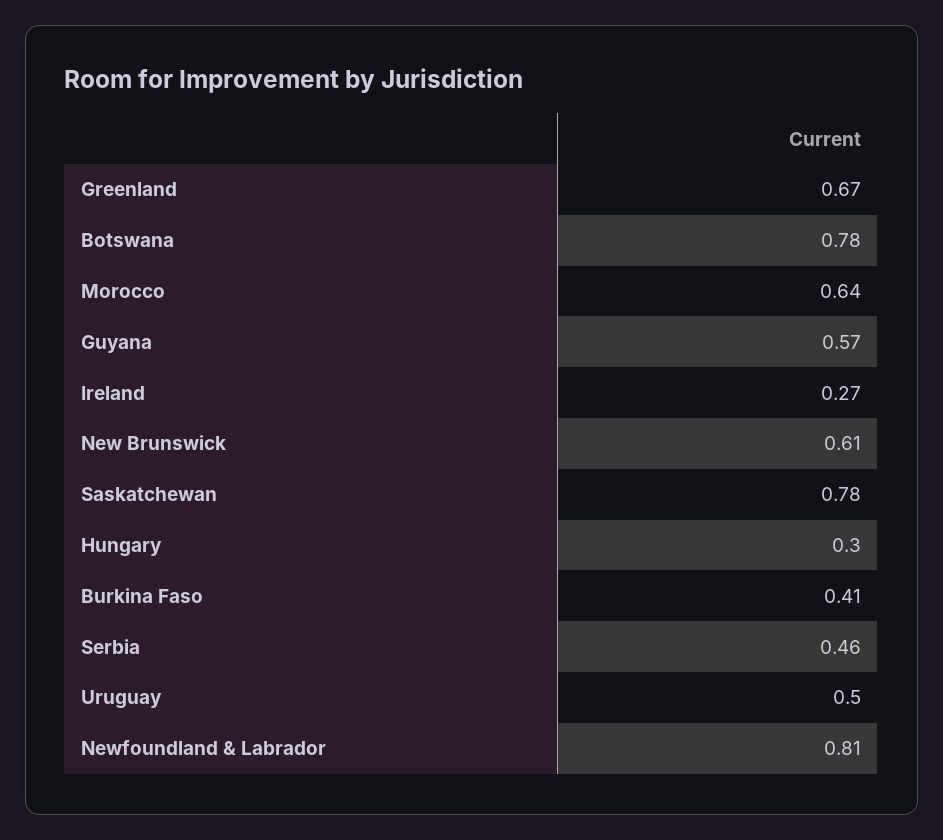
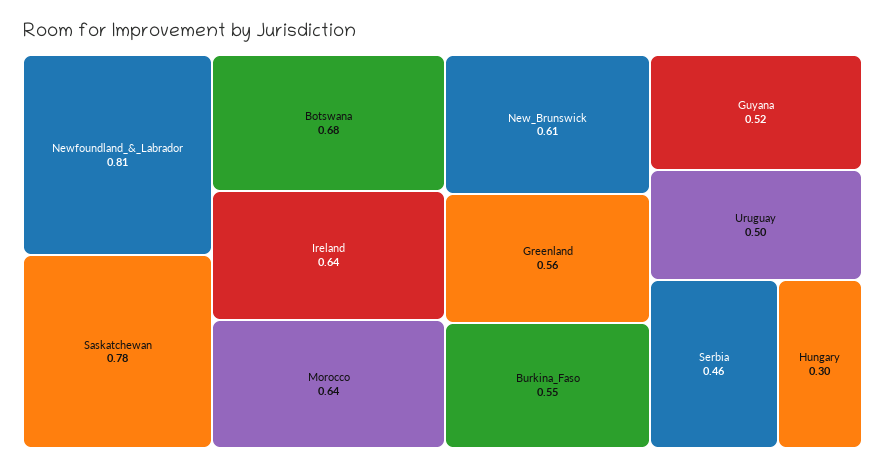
  {
-   "Greenland": 0.67,
+   "Greenland": 0.56,
-   "Botswana": 0.78,
+   "Botswana": 0.68,
    "Morocco": 0.64,
-   "Guyana": 0.57,
+   "Guyana": 0.52,
-   "Ireland": 0.27,
+   "Ireland": 0.64,
    "New Brunswick": 0.61,
    "Saskatchewan": 0.78,
    "Hungary": 0.3,
-   "Burkina Faso": 0.41,
+   "Burkina Faso": 0.55,
    "Serbia": 0.46,
    "Uruguay": 0.5,
    "Newfoundland & Labrador": 0.81
  }

